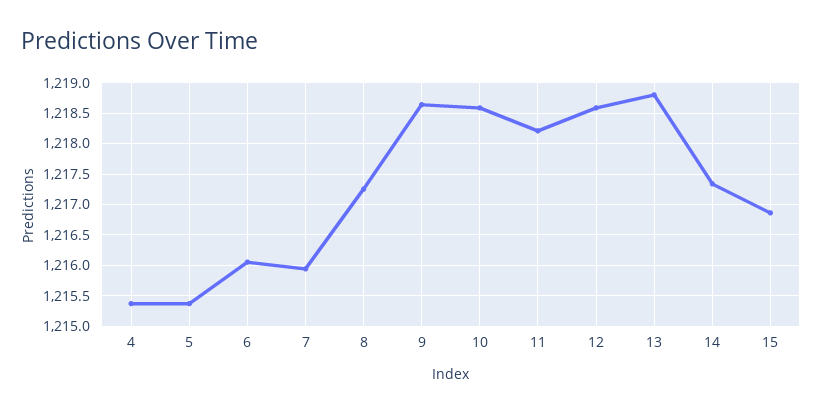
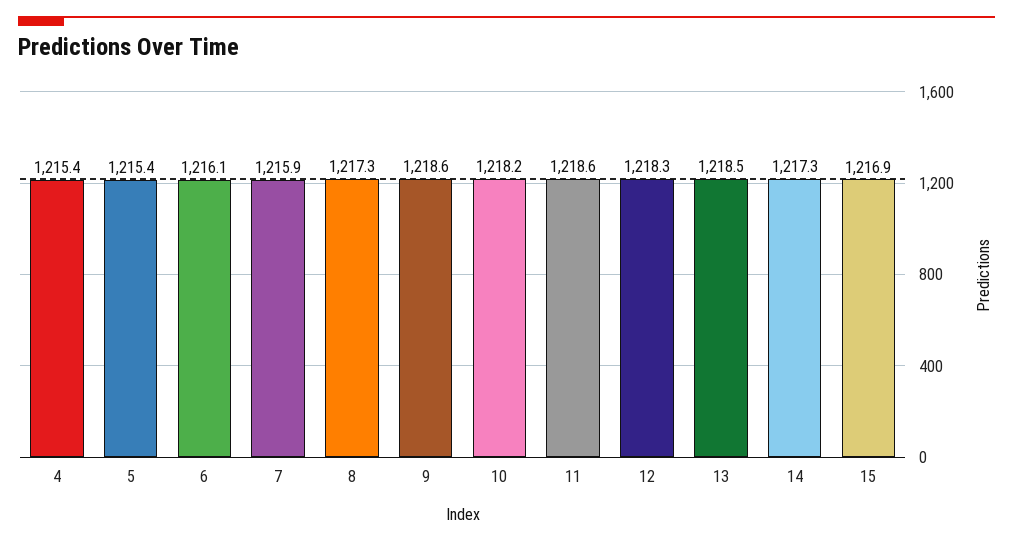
  {
    "4": 1215.4,
    "5": 1215.4,
    "6": 1216.1,
    "7": 1215.9,
    "8": 1217.3,
    "9": 1218.6,
-   "10": 1218.6,
+   "10": 1218.2,
-   "11": 1218.2,
+   "11": 1218.6,
-   "12": 1218.6,
+   "12": 1218.3,
-   "13": 1218.8,
+   "13": 1218.5,
    "14": 1217.3,
    "15": 1216.9
  }

